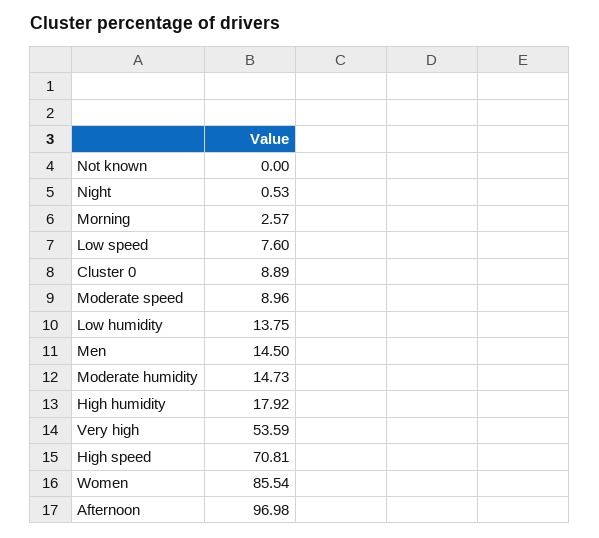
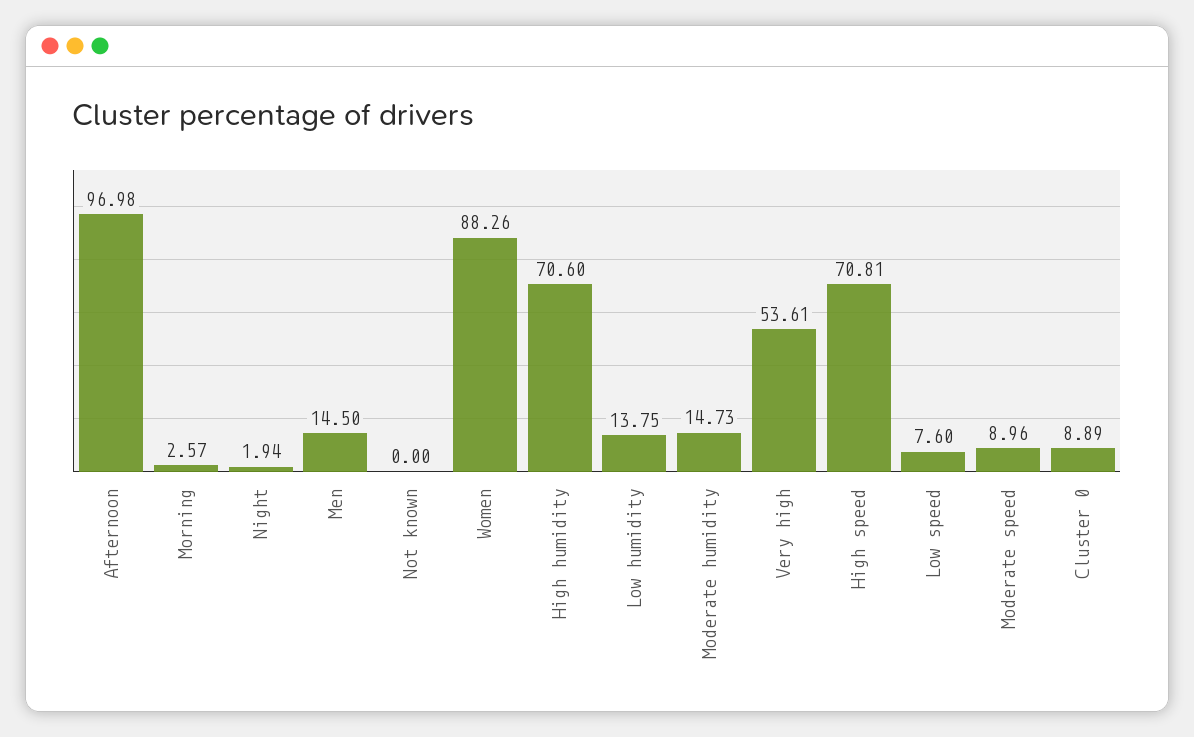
  {
    "Not known": 0,
-   "Night": 0.53,
+   "Night": 1.94,
    "Morning": 2.57,
    "Low speed": 7.6,
    "Cluster 0": 8.89,
    "Moderate speed": 8.96,
    "Low humidity": 13.75,
    "Men": 14.5,
    "Moderate humidity": 14.73,
-   "High humidity": 17.92,
+   "High humidity": 70.6,
-   "Very high": 53.59,
+   "Very high": 53.61,
    "High speed": 70.81,
-   "Women": 85.54,
+   "Women": 88.26,
    "Afternoon": 96.98
  }

